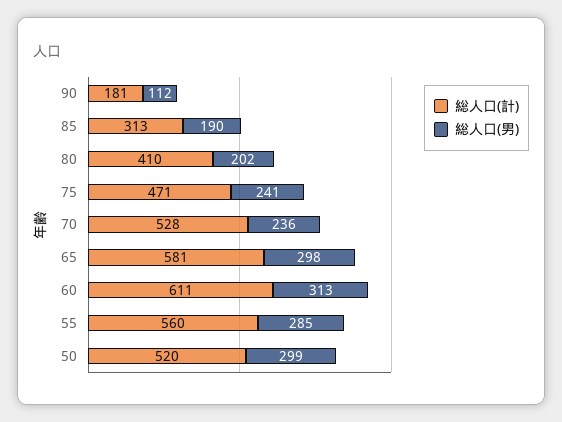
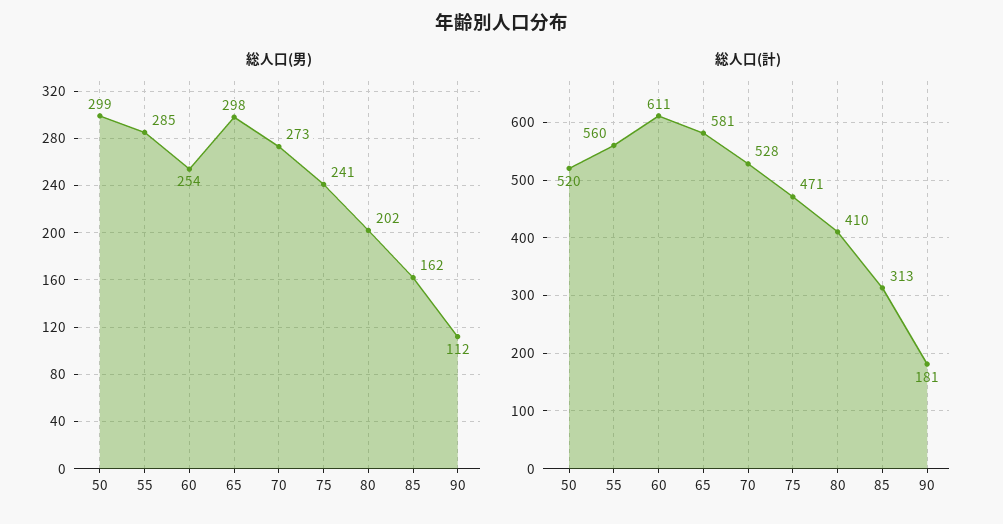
  {
    "総人口(計)": {
      "90": 181,
      "85": 313,
      "80": 410,
      "75": 471,
      "70": 528,
      "65": 581,
      "60": 611,
      "55": 560,
      "50": 520
    },
    "総人口(男)": {
      "90": 112,
-     "85": 190,
+     "85": 162,
      "80": 202,
      "75": 241,
-     "70": 236,
+     "70": 273,
      "65": 298,
-     "60": 313,
+     "60": 254,
      "55": 285,
      "50": 299
    }
  }

